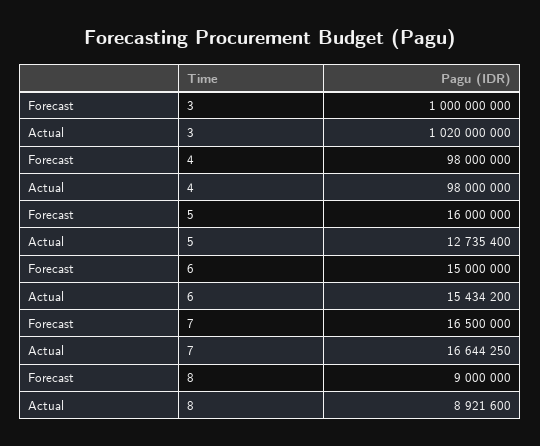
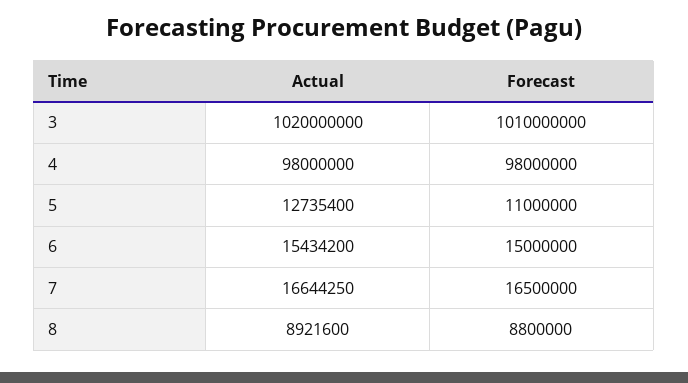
  {
    "Forecast": {
-     "3": 1000000000,
+     "3": 1010000000,
      "4": 98000000,
-     "5": 16000000,
+     "5": 11000000,
      "6": 15000000,
      "7": 16500000,
-     "8": 9000000
+     "8": 8800000
    },
    "Actual": {
      "3": 1020000000,
      "4": 98000000,
      "5": 12735400,
      "6": 15434200,
      "7": 16644250,
      "8": 8921600
    }
  }

